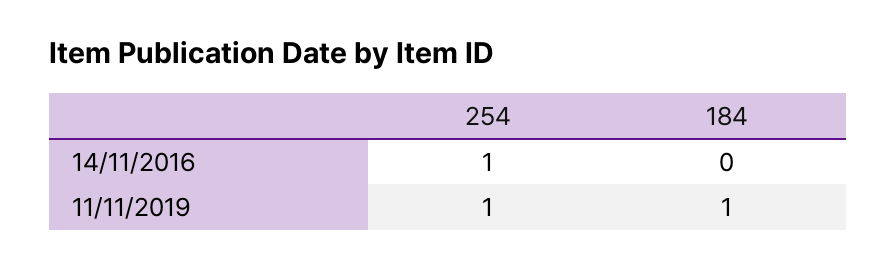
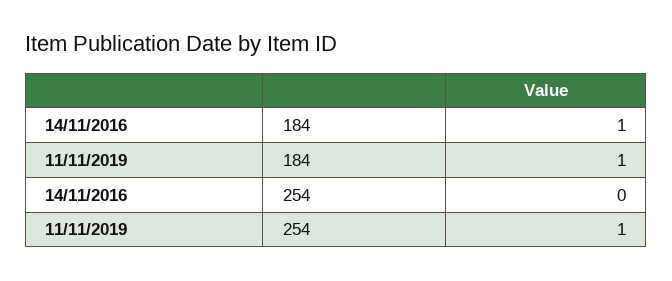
  {
    "254": {
-     "14/11/2016": 1,
+     "14/11/2016": 0,
      "11/11/2019": 1
    },
    "184": {
-     "14/11/2016": 0,
+     "14/11/2016": 1,
      "11/11/2019": 1
    }
  }

